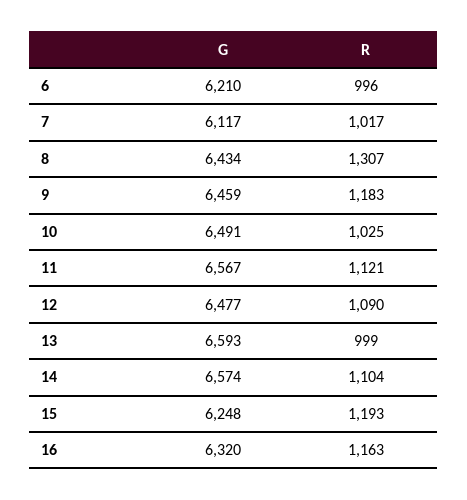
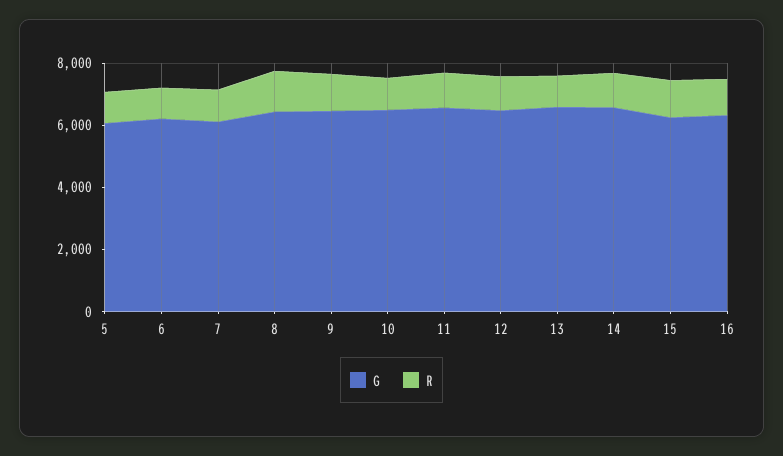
  {
    "G": {
      "6": 6210,
      "7": 6117,
      "8": 6434,
      "9": 6459,
      "10": 6491,
      "11": 6567,
      "12": 6477,
      "13": 6593,
      "14": 6574,
      "15": 6248,
-     "16": 6320
+     "16": 6320,
+     "5": 6000
    },
    "R": {
      "6": 996,
      "7": 1017,
      "8": 1307,
      "9": 1183,
      "10": 1025,
      "11": 1121,
      "12": 1090,
      "13": 999,
      "14": 1104,
      "15": 1193,
-     "16": 1163
+     "16": 1163,
+     "5": 1000
    }
  }

